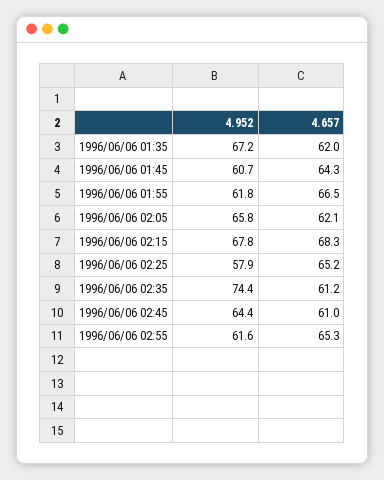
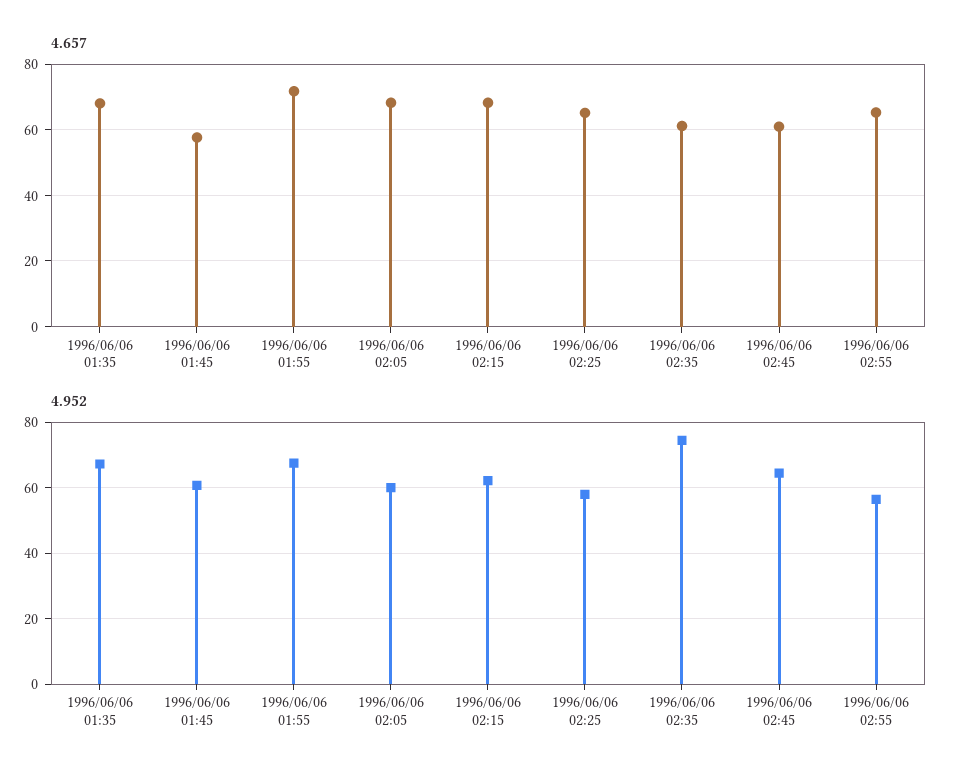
  {
    "4.952": {
      "1996/06/06 01:35": 67.2,
      "1996/06/06 01:45": 60.7,
-     "1996/06/06 01:55": 61.8,
+     "1996/06/06 01:55": 68,
-     "1996/06/06 02:05": 65.8,
+     "1996/06/06 02:05": 60,
-     "1996/06/06 02:15": 67.8,
+     "1996/06/06 02:15": 62,
      "1996/06/06 02:25": 57.9,
      "1996/06/06 02:35": 74.4,
      "1996/06/06 02:45": 64.4,
-     "1996/06/06 02:55": 61.6
+     "1996/06/06 02:55": 56
    },
    "4.657": {
-     "1996/06/06 01:35": 62,
+     "1996/06/06 01:35": 68,
-     "1996/06/06 01:45": 64.3,
+     "1996/06/06 01:45": 58,
-     "1996/06/06 01:55": 66.5,
+     "1996/06/06 01:55": 72,
-     "1996/06/06 02:05": 62.1,
+     "1996/06/06 02:05": 68,
      "1996/06/06 02:15": 68.3,
      "1996/06/06 02:25": 65.2,
      "1996/06/06 02:35": 61.2,
      "1996/06/06 02:45": 61,
      "1996/06/06 02:55": 65.3
    }
  }

